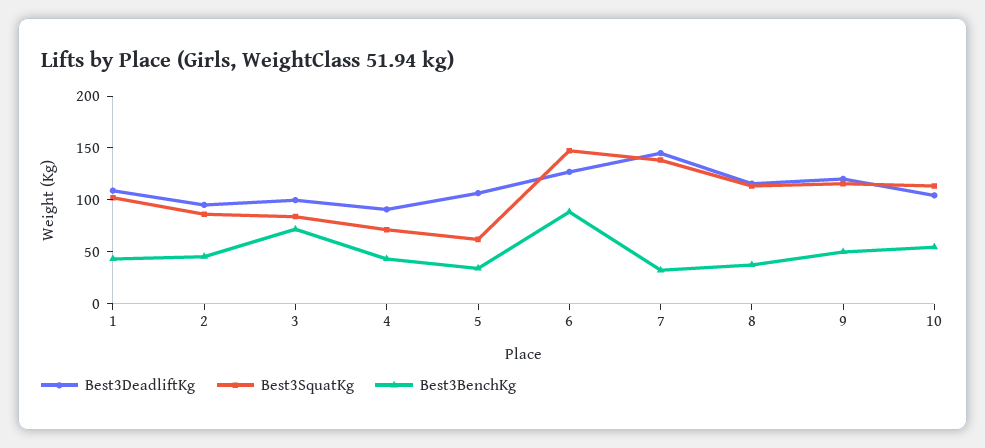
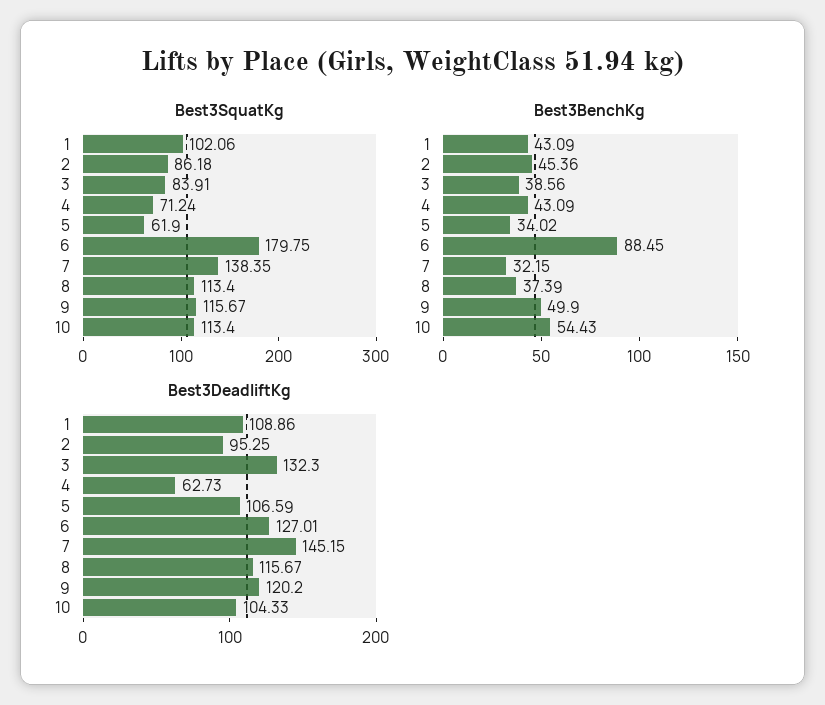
  {
    "Best3DeadliftKg": {
      "1": 108.86,
      "2": 95.25,
-     "3": 100,
+     "3": 132.3,
-     "4": 90,
+     "4": 62.73,
      "5": 106.59,
      "6": 127.01,
      "7": 145.15,
      "8": 115.67,
      "9": 120.2,
      "10": 104.33
    },
    "Best3SquatKg": {
      "1": 102.06,
      "2": 86.18,
      "3": 83.91,
      "4": 71.24,
      "5": 61.9,
-     "6": 150,
+     "6": 179.75,
      "7": 138.35,
      "8": 113.4,
      "9": 115.67,
      "10": 113.4
    },
    "Best3BenchKg": {
      "1": 43.09,
      "2": 45.36,
-     "3": 70,
+     "3": 38.56,
      "4": 43.09,
      "5": 34.02,
      "6": 88.45,
      "7": 32.15,
      "8": 37.39,
      "9": 49.9,
      "10": 54.43
    }
  }

